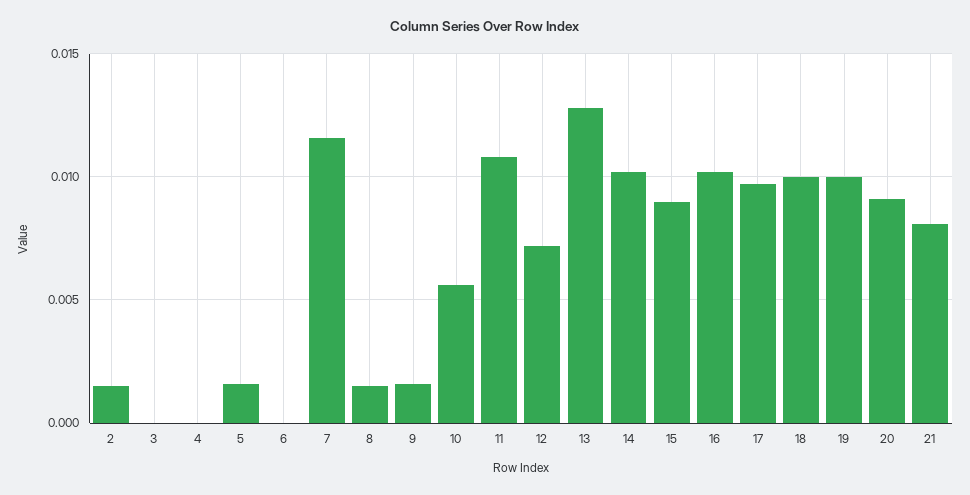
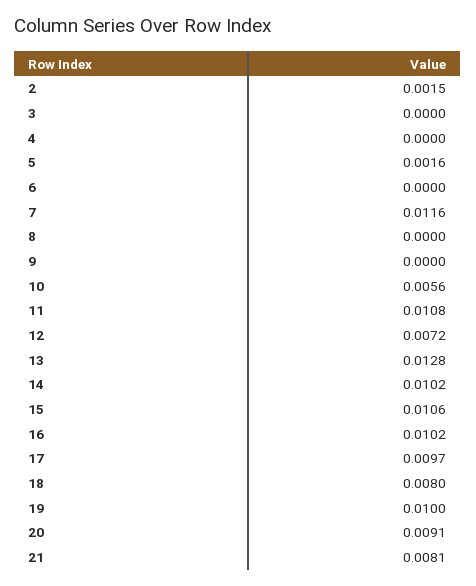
  {
    "2": 0.0015,
    "3": 0,
    "4": 0,
    "5": 0.0016,
    "6": 0,
    "7": 0.0116,
-   "8": 0.0015,
+   "8": 0,
-   "9": 0.0015,
+   "9": 0,
    "10": 0.0056,
    "11": 0.0108,
    "12": 0.0072,
    "13": 0.0128,
    "14": 0.0102,
-   "15": 0.009,
+   "15": 0.0106,
    "16": 0.0102,
    "17": 0.0097,
-   "18": 0.01,
+   "18": 0.008,
    "19": 0.01,
    "20": 0.0091,
    "21": 0.0081
  }

